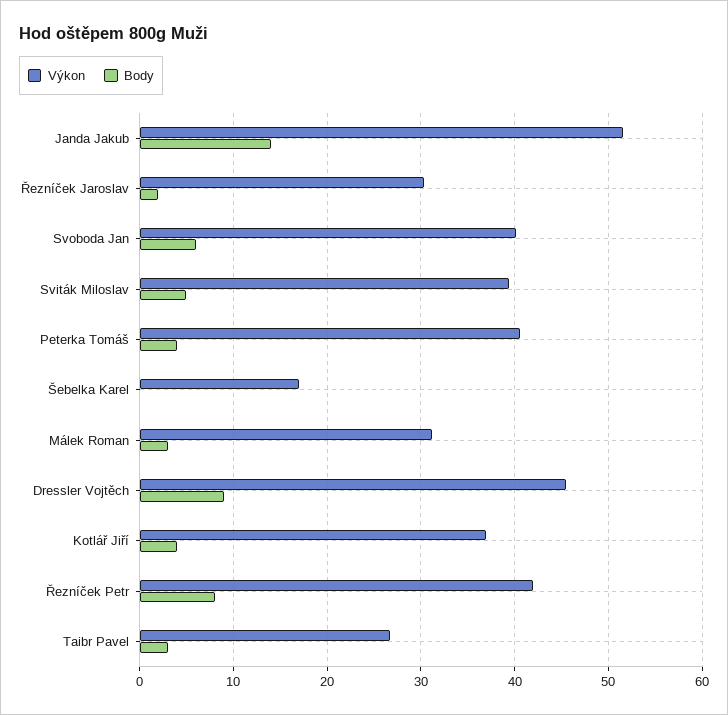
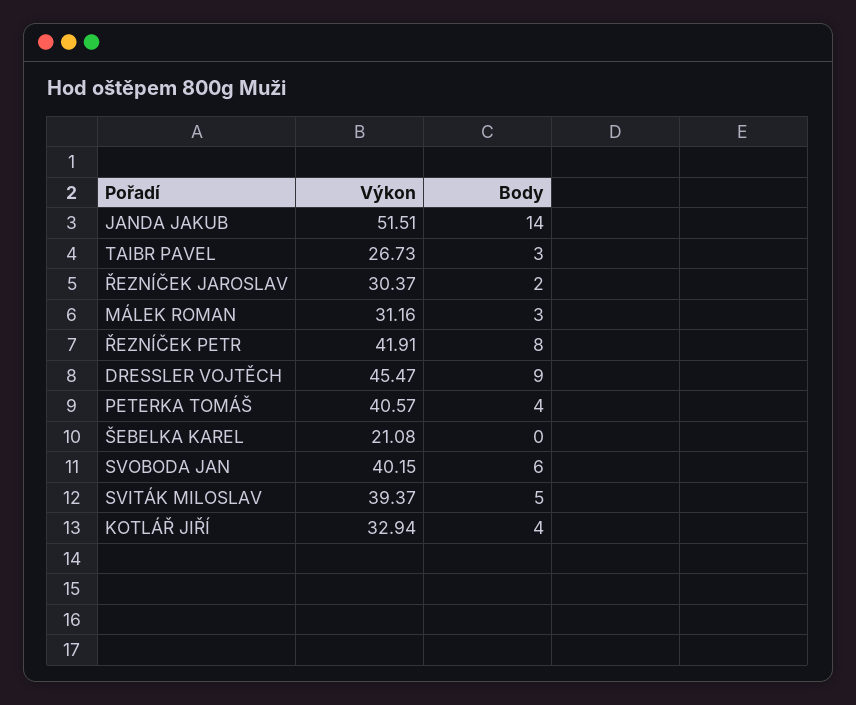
  {
    "Výkon": {
      "Janda Jakub": 51.51,
      "Řezníček Jaroslav": 30.37,
      "Svoboda Jan": 40.15,
      "Sviták Miloslav": 39.37,
      "Peterka Tomáš": 40.57,
-     "Šebelka Karel": 17,
+     "Šebelka Karel": 21.08,
      "Málek Roman": 31.16,
      "Dressler Vojtěch": 45.47,
-     "Kotlář Jiří": 37,
+     "Kotlář Jiří": 32.94,
      "Řezníček Petr": 41.91,
      "Taibr Pavel": 26.73
    },
    "Body": {
      "Janda Jakub": 14,
      "Řezníček Jaroslav": 2,
      "Svoboda Jan": 6,
      "Sviták Miloslav": 5,
      "Peterka Tomáš": 4,
      "Šebelka Karel": 0,
      "Málek Roman": 3,
      "Dressler Vojtěch": 9,
      "Kotlář Jiří": 4,
      "Řezníček Petr": 8,
      "Taibr Pavel": 3
    }
  }

